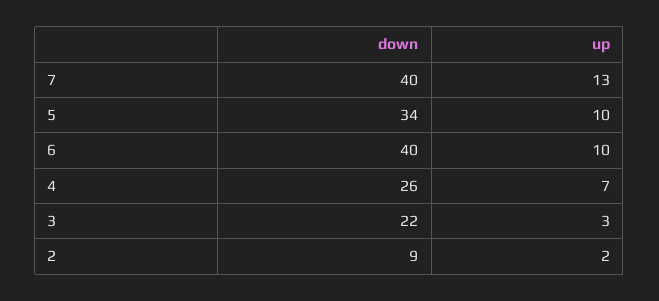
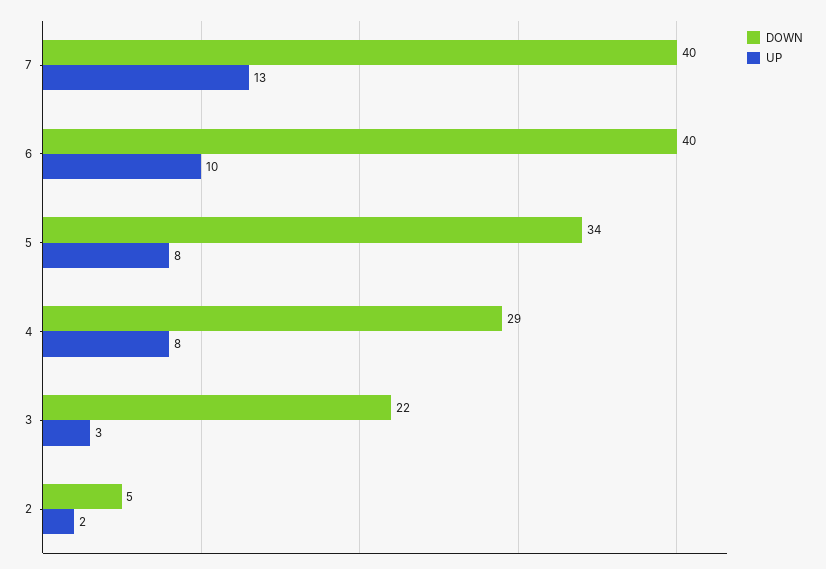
  {
    "down": {
      "7": 40,
      "5": 34,
      "6": 40,
-     "4": 26,
+     "4": 29,
      "3": 22,
-     "2": 9
+     "2": 5
    },
    "up": {
      "7": 13,
-     "5": 10,
+     "5": 8,
      "6": 10,
-     "4": 7,
+     "4": 8,
      "3": 3,
      "2": 2
    }
  }

